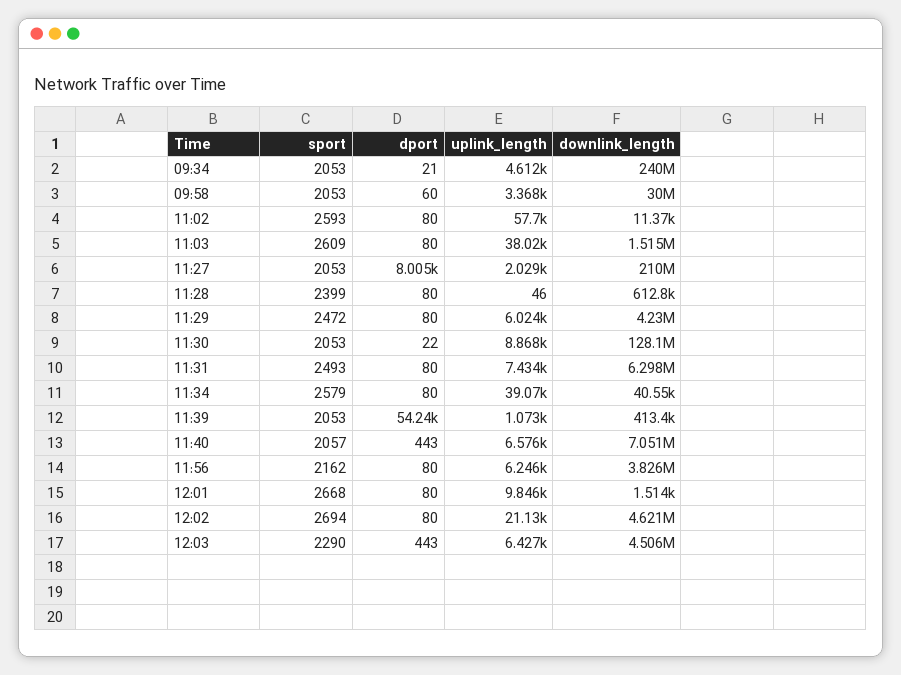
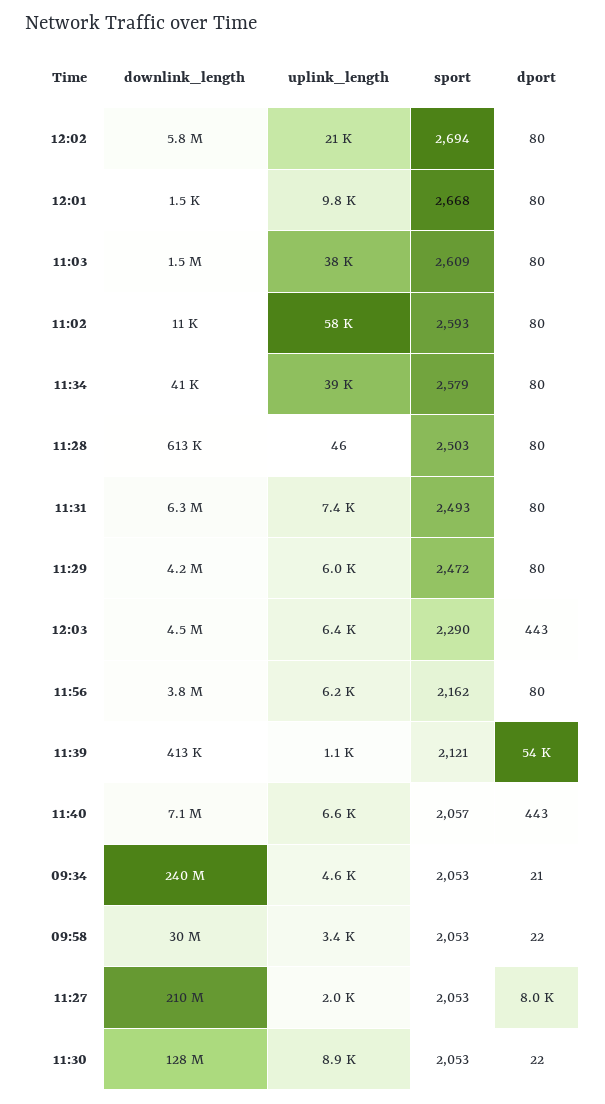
  {
    "sport": {
      "09:34": 2053,
      "09:58": 2053,
      "11:02": 2593,
      "11:03": 2609,
      "11:27": 2053,
-     "11:28": 2399,
+     "11:28": 2503,
      "11:29": 2472,
      "11:30": 2053,
      "11:31": 2493,
      "11:34": 2579,
-     "11:39": 2053,
+     "11:39": 2121,
      "11:40": 2057,
      "11:56": 2162,
      "12:01": 2668,
      "12:02": 2694,
      "12:03": 2290
    },
    "dport": {
      "09:34": 21,
-     "09:58": 60,
+     "09:58": 22,
      "11:02": 80,
      "11:03": 80,
      "11:27": 8005,
      "11:28": 80,
      "11:29": 80,
      "11:30": 22,
      "11:31": 80,
      "11:34": 80,
      "11:39": 54240,
      "11:40": 443,
      "11:56": 80,
      "12:01": 80,
      "12:02": 80,
      "12:03": 443
    },
    "uplink_length": {
      "09:34": 4612,
      "09:58": 3368,
      "11:02": 57700,
      "11:03": 38020,
      "11:27": 2029,
      "11:28": 46,
      "11:29": 6024,
      "11:30": 8868,
      "11:31": 7434,
      "11:34": 39070,
      "11:39": 1073,
      "11:40": 6576,
      "11:56": 6246,
      "12:01": 9846,
      "12:02": 21130,
      "12:03": 6427
    },
    "downlink_length": {
      "09:34": 240000000,
      "09:58": 30000000,
      "11:02": 11370,
      "11:03": 1515000,
      "11:27": 210000000,
      "11:28": 612800,
      "11:29": 4230000,
      "11:30": 128100000,
      "11:31": 6298000,
      "11:34": 40550,
      "11:39": 413400,
      "11:40": 7051000,
      "11:56": 3826000,
      "12:01": 1514,
-     "12:02": 4621000,
+     "12:02": 5800000,
      "12:03": 4506000
    }
  }

